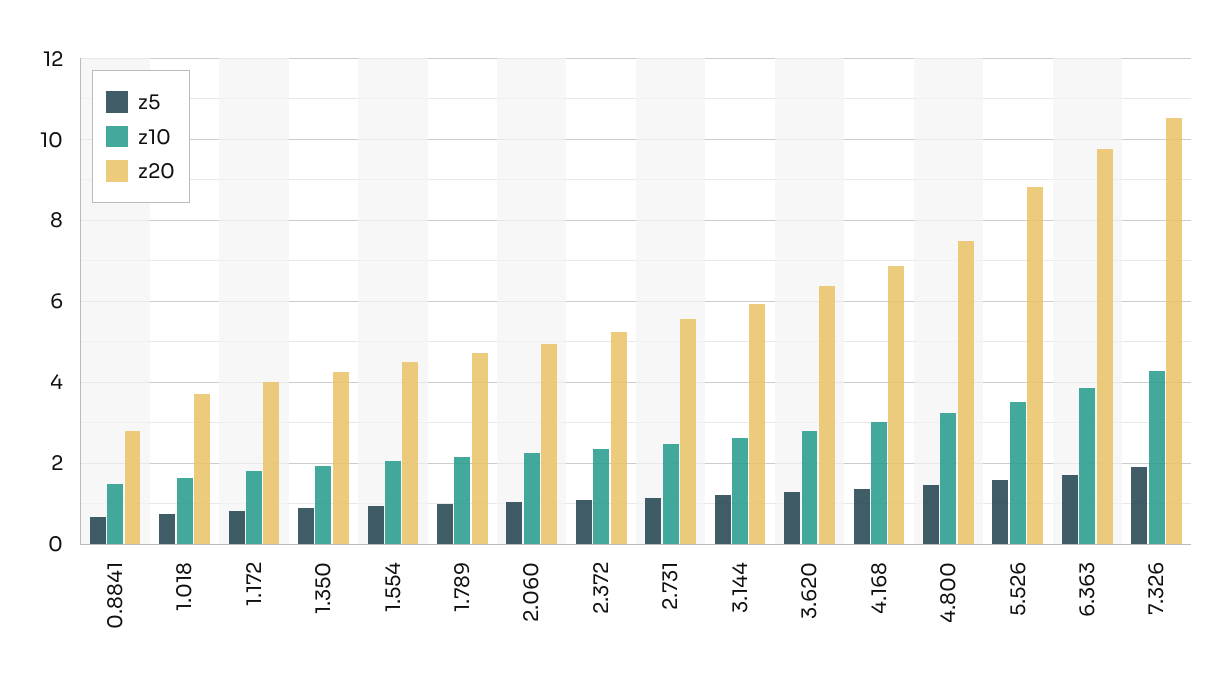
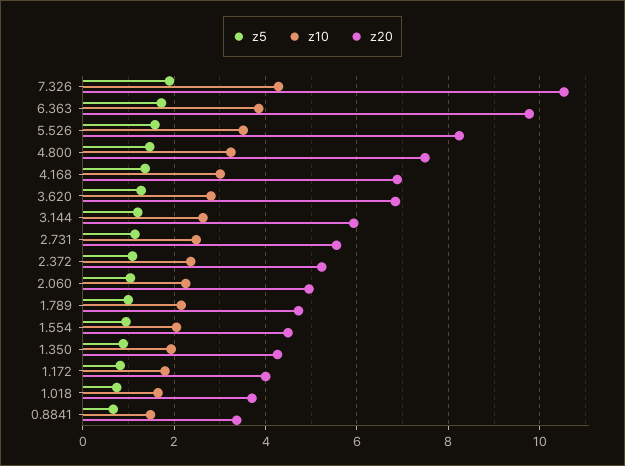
  {
    "z5": {
      "0.8841": 0.6,
      "1.018": 0.8,
      "1.172": 0.8,
      "1.350": 0.8,
      "1.554": 1,
      "1.789": 1,
      "2.060": 1,
      "2.372": 1,
      "2.731": 1.2,
      "3.144": 1.2,
      "3.620": 1.2,
      "4.168": 1.4,
      "4.800": 1.4,
      "5.526": 1.6,
      "6.363": 1.8,
      "7.326": 1.8
    },
    "z10": {
      "0.8841": 1.4,
      "1.018": 1.6,
      "1.172": 1.8,
      "1.350": 2,
      "1.554": 2,
      "1.789": 2.2,
      "2.060": 2.2,
      "2.372": 2.4,
      "2.731": 2.4,
      "3.144": 2.6,
      "3.620": 2.8,
      "4.168": 3,
      "4.800": 3.2,
      "5.526": 3.6,
      "6.363": 3.8,
      "7.326": 4.2
    },
    "z20": {
-     "0.8841": 2.8,
+     "0.8841": 3.4,
      "1.018": 3.8,
      "1.172": 4,
      "1.350": 4.2,
      "1.554": 4.4,
      "1.789": 4.8,
      "2.060": 5,
      "2.372": 5.2,
      "2.731": 5.6,
      "3.144": 6,
-     "3.620": 6.4,
+     "3.620": 6.8,
      "4.168": 6.8,
      "4.800": 7.4,
-     "5.526": 8.8,
+     "5.526": 8.2,
      "6.363": 9.8,
      "7.326": 10.6
    }
  }

